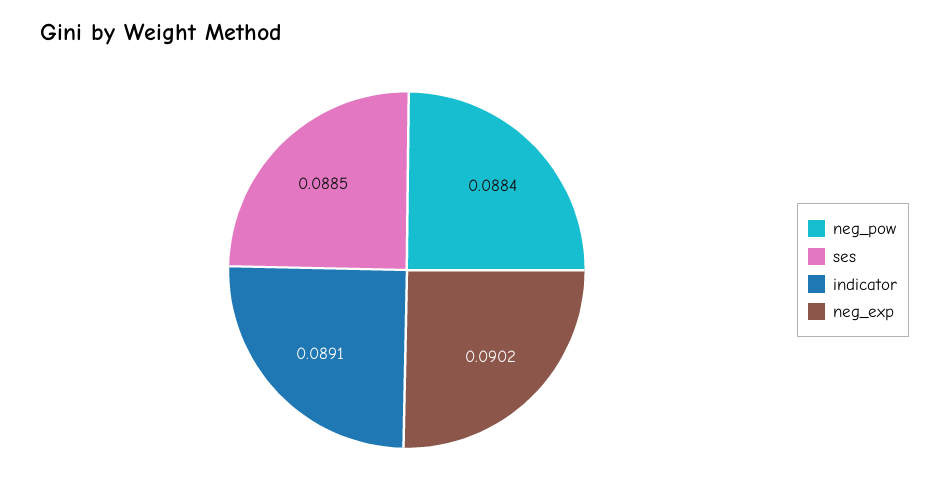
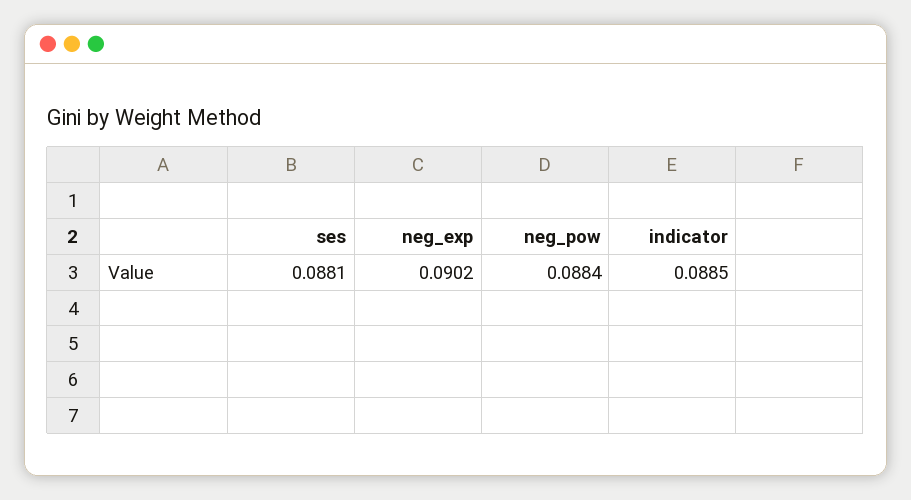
  {
    "neg_pow": 0.0884,
-   "ses": 0.0885,
+   "ses": 0.0881,
-   "indicator": 0.0891,
+   "indicator": 0.0885,
    "neg_exp": 0.0902
  }

